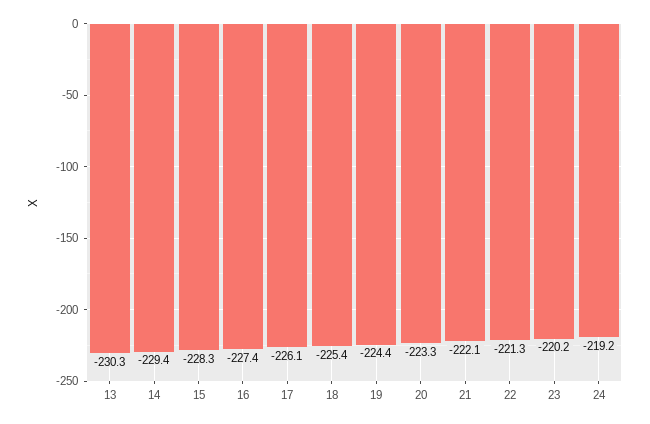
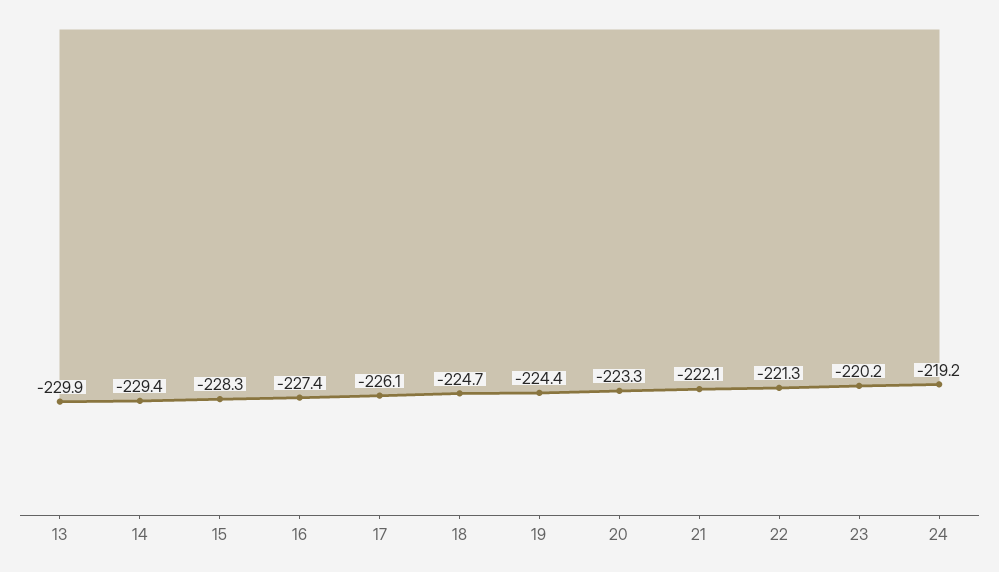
  {
-   "13": -230.3,
+   "13": -229.9,
    "14": -229.4,
    "15": -228.3,
    "16": -227.4,
    "17": -226.1,
-   "18": -225.4,
+   "18": -224.7,
    "19": -224.4,
    "20": -223.3,
    "21": -222.1,
    "22": -221.3,
    "23": -220.2,
    "24": -219.2
  }

